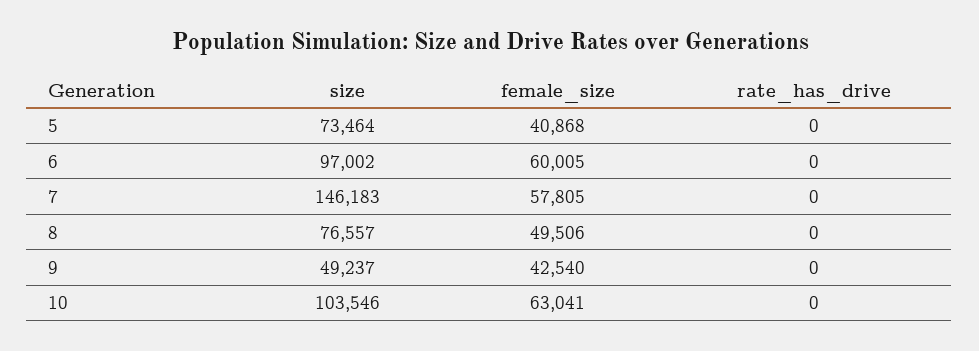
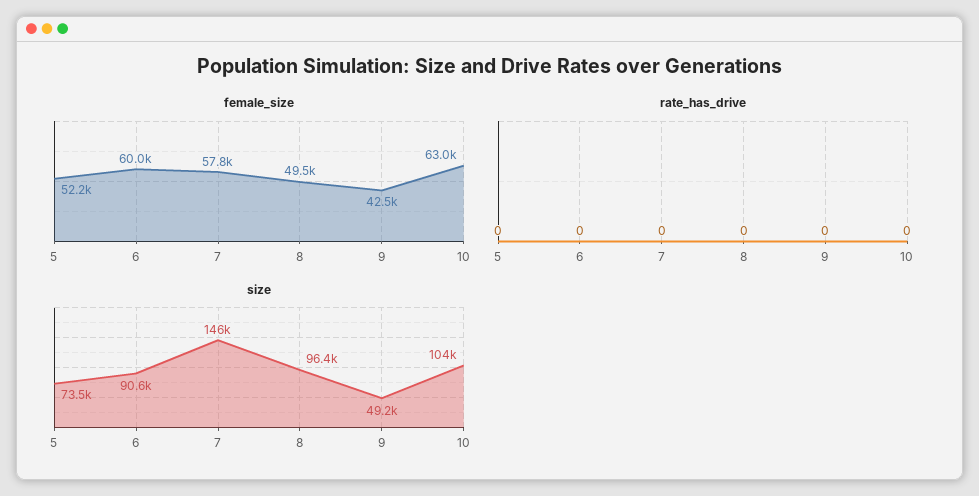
  {
    "size": {
      "5": 73464,
-     "6": 97002,
+     "6": 90600,
      "7": 146183,
-     "8": 76557,
+     "8": 96400,
      "9": 49237,
      "10": 103546
    },
    "female_size": {
-     "5": 40868,
+     "5": 52200,
      "6": 60005,
      "7": 57805,
      "8": 49506,
      "9": 42540,
      "10": 63041
    },
    "rate_has_drive": {
      "5": 0,
      "6": 0,
      "7": 0,
      "8": 0,
      "9": 0,
      "10": 0
    }
  }

